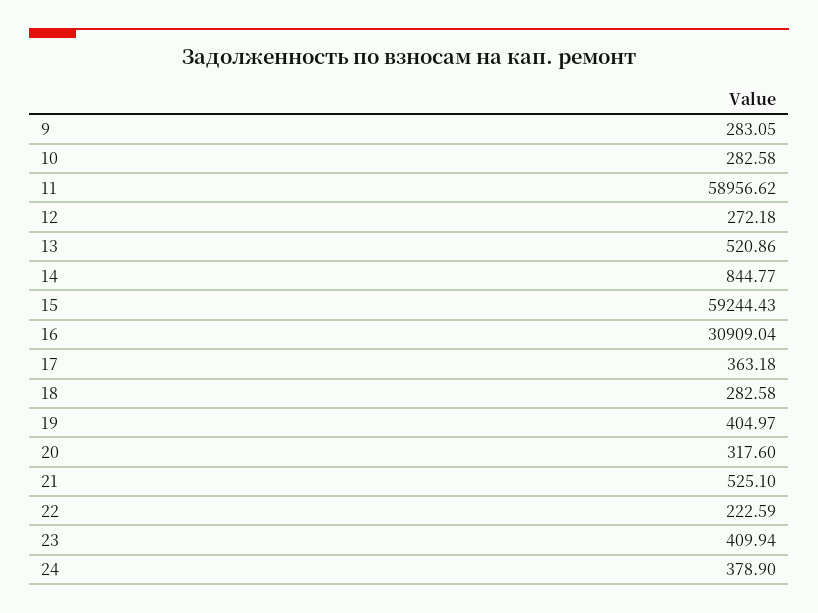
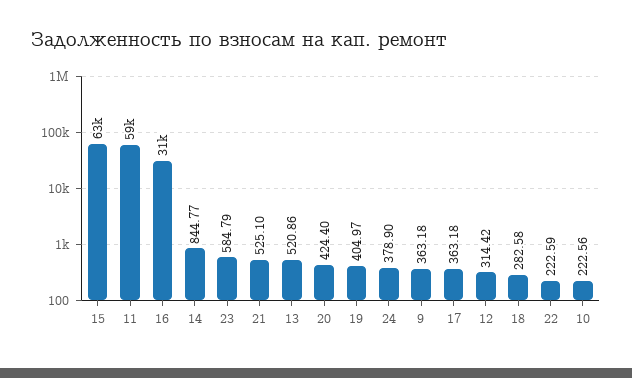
  {
-   "9": 283.05,
+   "9": 363.18,
-   "10": 282.58,
+   "10": 222.56,
    "11": 58956.62,
-   "12": 272.18,
+   "12": 314.42,
    "13": 520.86,
    "14": 844.77,
-   "15": 59244.43,
+   "15": 63000,
    "16": 30909.04,
    "17": 363.18,
    "18": 282.58,
    "19": 404.97,
-   "20": 317.6,
+   "20": 424.4,
    "21": 525.1,
    "22": 222.59,
-   "23": 409.94,
+   "23": 584.79,
    "24": 378.9
  }

